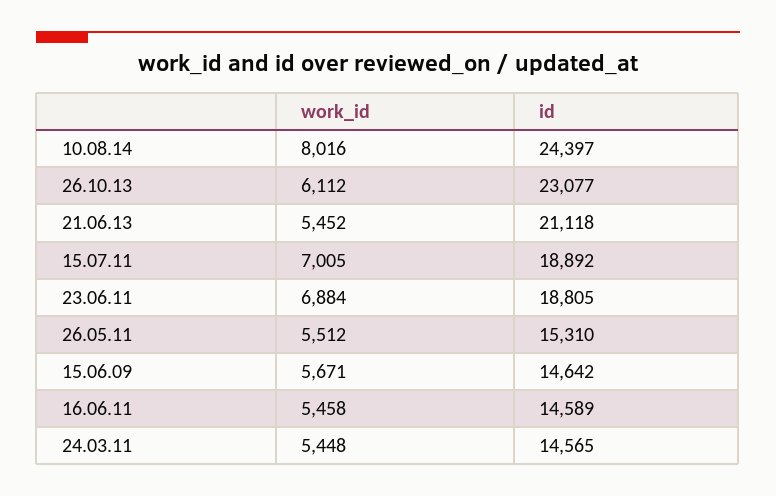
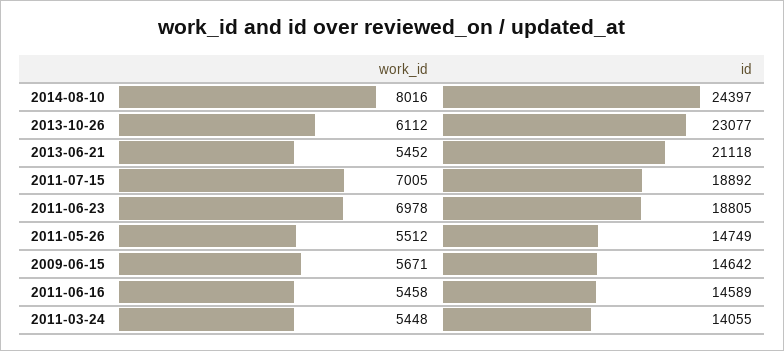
  {
    "work_id": {
      "10.08.14": 8016,
      "26.10.13": 6112,
      "21.06.13": 5452,
      "15.07.11": 7005,
-     "23.06.11": 6884,
+     "23.06.11": 6978,
      "26.05.11": 5512,
      "15.06.09": 5671,
      "16.06.11": 5458,
      "24.03.11": 5448
    },
    "id": {
      "10.08.14": 24397,
      "26.10.13": 23077,
      "21.06.13": 21118,
      "15.07.11": 18892,
      "23.06.11": 18805,
-     "26.05.11": 15310,
+     "26.05.11": 14749,
      "15.06.09": 14642,
      "16.06.11": 14589,
-     "24.03.11": 14565
+     "24.03.11": 14055
    }
  }

